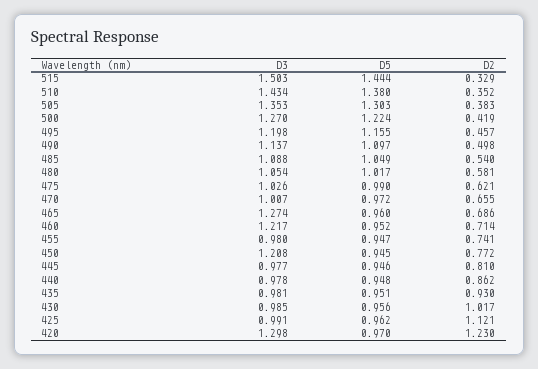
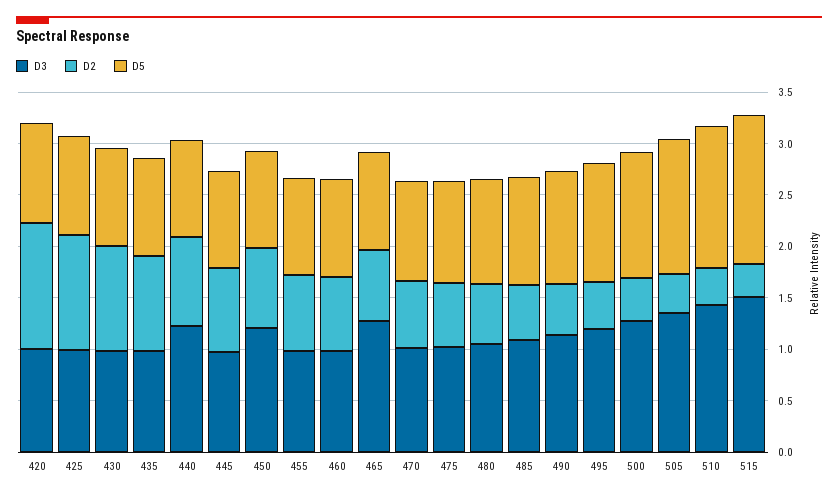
  {
    "D3": {
      "515": 1.503,
      "510": 1.434,
      "505": 1.353,
      "500": 1.27,
      "495": 1.198,
      "490": 1.137,
      "485": 1.088,
      "480": 1.054,
      "475": 1.026,
      "470": 1.007,
      "465": 1.274,
-     "460": 1.217,
+     "460": 1,
      "455": 0.98,
      "450": 1.208,
      "445": 0.977,
-     "440": 0.978,
+     "440": 1.2,
      "435": 0.981,
      "430": 0.985,
      "425": 0.991,
-     "420": 1.298
+     "420": 1
    },
    "D5": {
      "515": 1.444,
      "510": 1.38,
      "505": 1.303,
      "500": 1.224,
      "495": 1.155,
      "490": 1.097,
      "485": 1.049,
      "480": 1.017,
      "475": 0.99,
      "470": 0.972,
      "465": 0.96,
      "460": 0.952,
      "455": 0.947,
      "450": 0.945,
      "445": 0.946,
      "440": 0.948,
      "435": 0.951,
      "430": 0.956,
      "425": 0.962,
      "420": 0.97
    },
    "D2": {
      "515": 0.329,
      "510": 0.352,
      "505": 0.383,
      "500": 0.419,
      "495": 0.457,
      "490": 0.498,
      "485": 0.54,
      "480": 0.581,
      "475": 0.621,
      "470": 0.655,
      "465": 0.686,
      "460": 0.714,
      "455": 0.741,
      "450": 0.772,
      "445": 0.81,
      "440": 0.862,
      "435": 0.93,
      "430": 1.017,
      "425": 1.121,
      "420": 1.23
    }
  }

